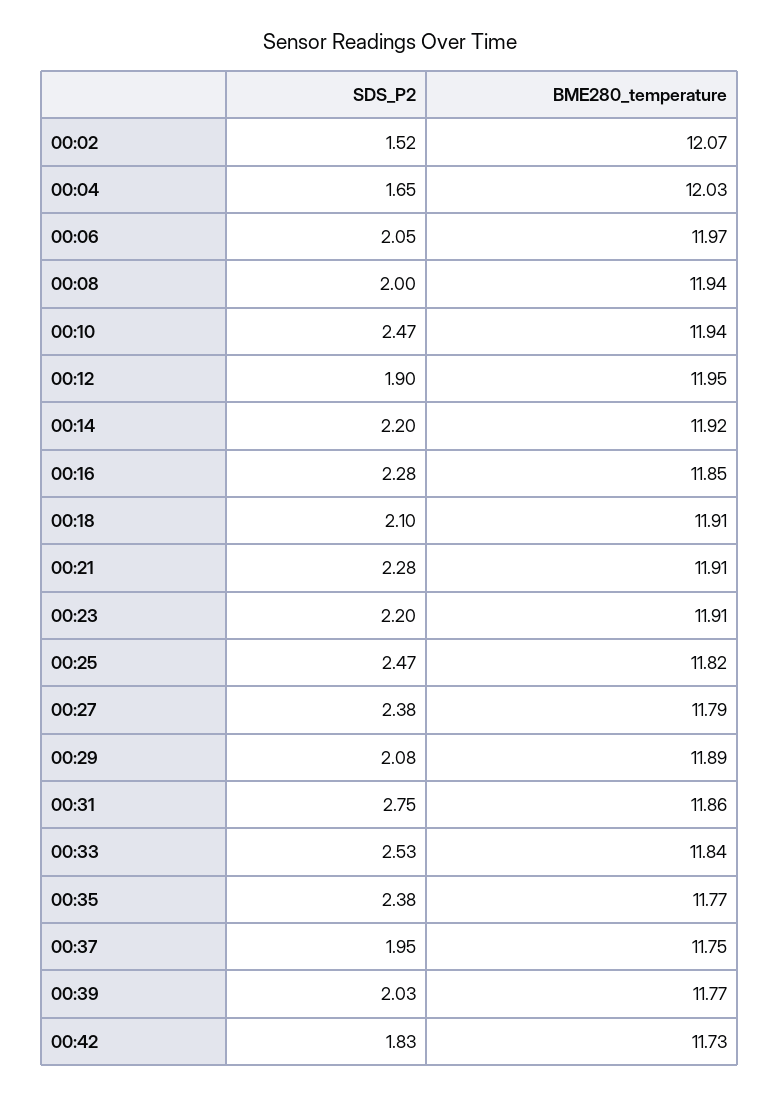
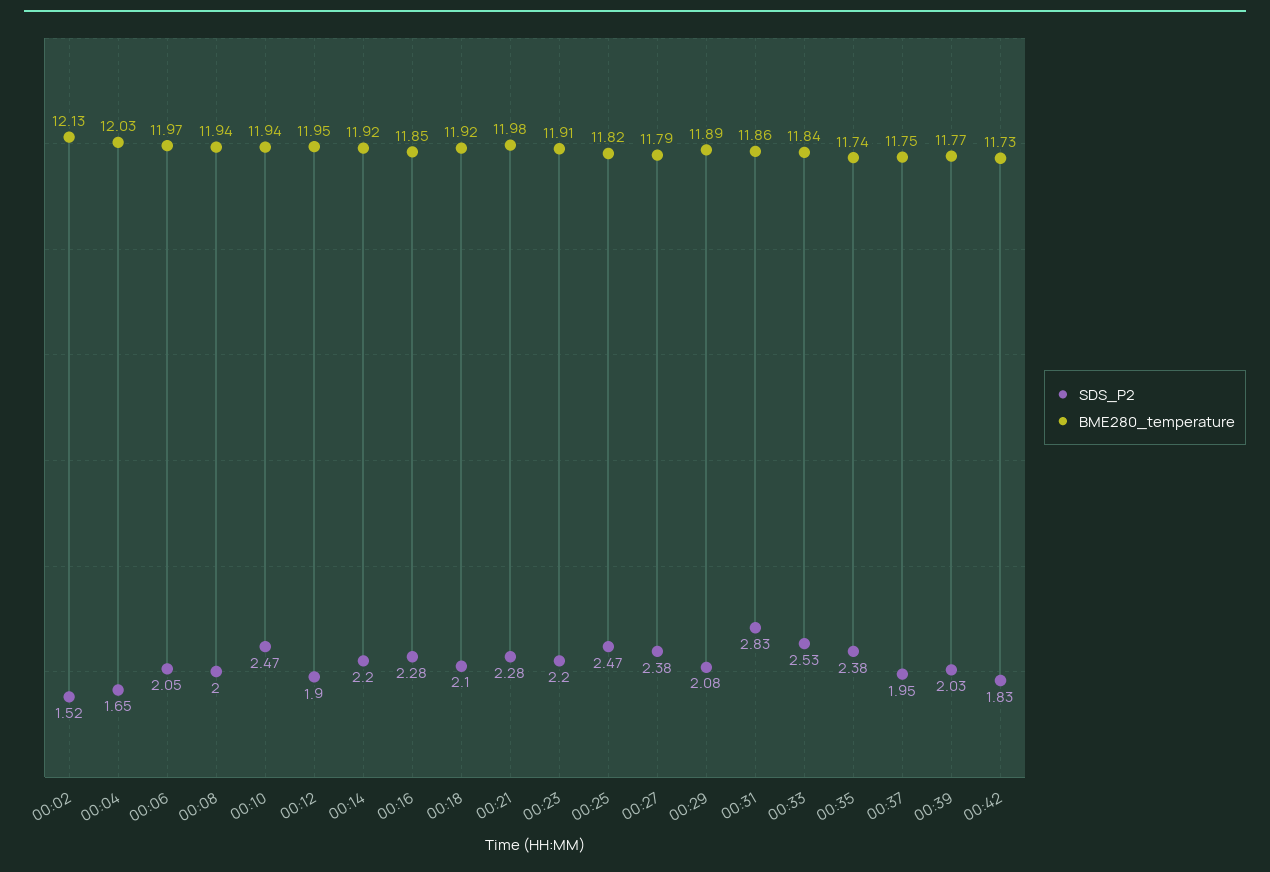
  {
    "SDS_P2": {
      "00:02": 1.52,
      "00:04": 1.65,
      "00:06": 2.05,
      "00:08": 2,
      "00:10": 2.47,
      "00:12": 1.9,
      "00:14": 2.2,
      "00:16": 2.28,
      "00:18": 2.1,
      "00:21": 2.28,
      "00:23": 2.2,
      "00:25": 2.47,
      "00:27": 2.38,
      "00:29": 2.08,
-     "00:31": 2.75,
+     "00:31": 2.83,
      "00:33": 2.53,
      "00:35": 2.38,
      "00:37": 1.95,
      "00:39": 2.03,
      "00:42": 1.83
    },
    "BME280_temperature": {
-     "00:02": 12.07,
+     "00:02": 12.13,
      "00:04": 12.03,
      "00:06": 11.97,
      "00:08": 11.94,
      "00:10": 11.94,
      "00:12": 11.95,
      "00:14": 11.92,
      "00:16": 11.85,
-     "00:18": 11.91,
+     "00:18": 11.92,
-     "00:21": 11.91,
+     "00:21": 11.98,
      "00:23": 11.91,
      "00:25": 11.82,
      "00:27": 11.79,
      "00:29": 11.89,
      "00:31": 11.86,
      "00:33": 11.84,
-     "00:35": 11.77,
+     "00:35": 11.74,
      "00:37": 11.75,
      "00:39": 11.77,
      "00:42": 11.73
    }
  }

